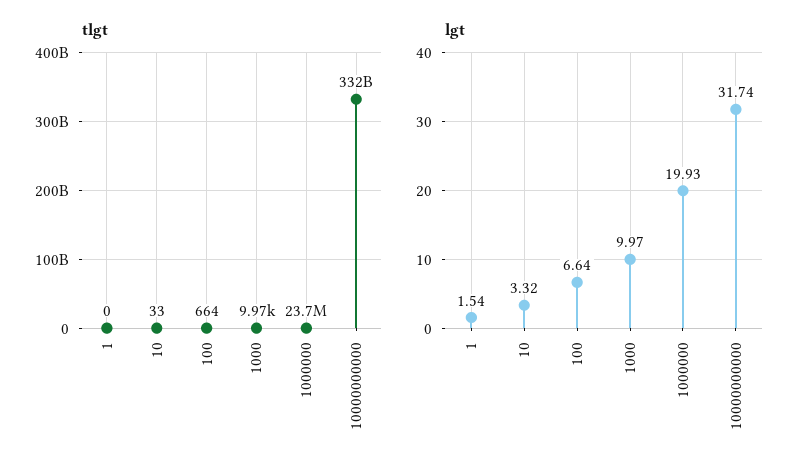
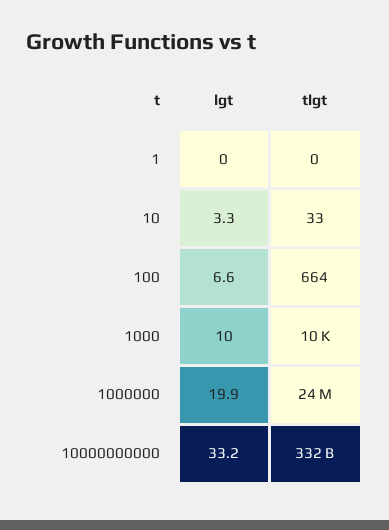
  {
    "tlgt": {
      "1": 0,
      "10": 33,
      "100": 664,
      "1000": 9970,
      "1000000": 23700000,
      "10000000000": 332000000000
    },
    "lgt": {
-     "1": 1.54,
+     "1": 0,
      "10": 3.32,
      "100": 6.64,
      "1000": 9.97,
      "1000000": 19.93,
-     "10000000000": 31.74
+     "10000000000": 33.2
    }
  }

